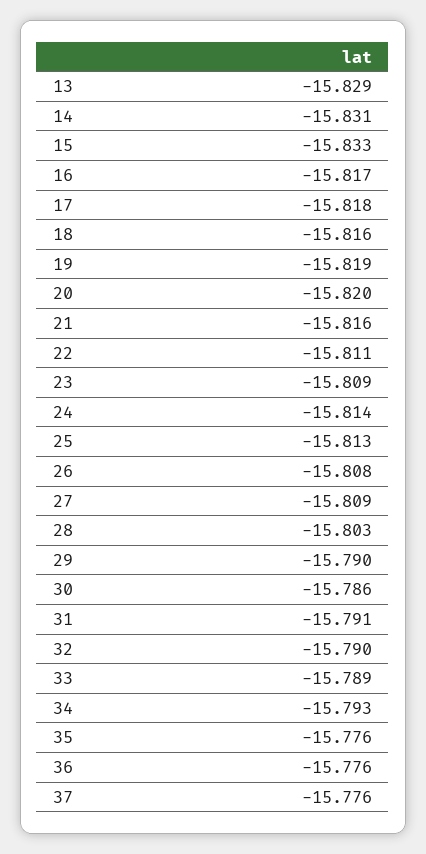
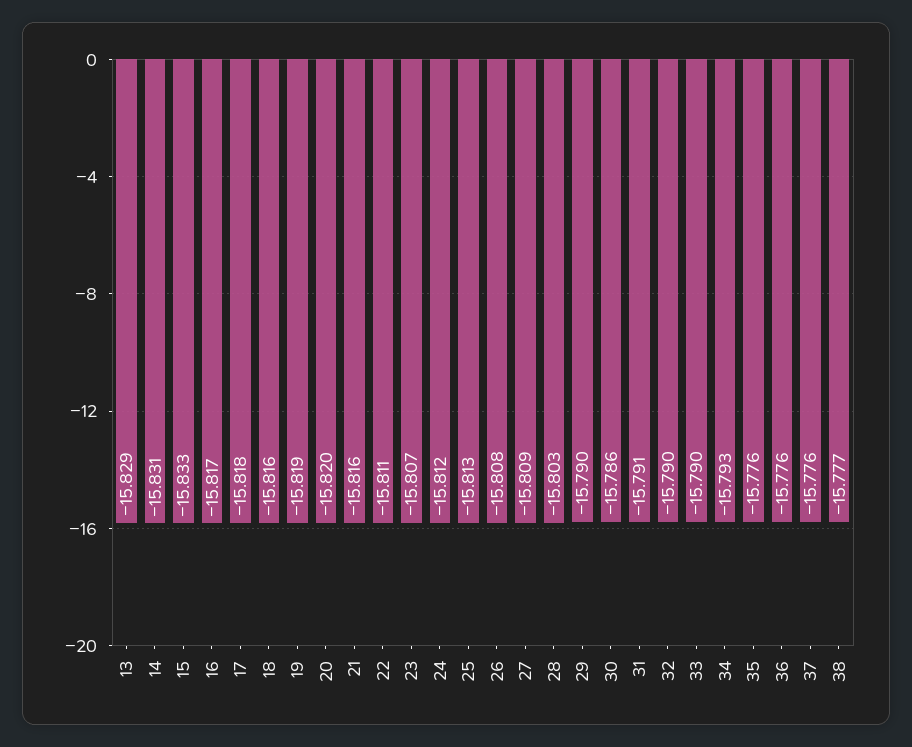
  {
    "13": -15.829,
    "14": -15.831,
    "15": -15.833,
    "16": -15.817,
    "17": -15.818,
    "18": -15.816,
    "19": -15.819,
    "20": -15.82,
    "21": -15.816,
    "22": -15.811,
-   "23": -15.809,
+   "23": -15.807,
-   "24": -15.814,
+   "24": -15.812,
    "25": -15.813,
    "26": -15.808,
    "27": -15.809,
    "28": -15.803,
    "29": -15.79,
    "30": -15.786,
    "31": -15.791,
    "32": -15.79,
-   "33": -15.789,
+   "33": -15.79,
    "34": -15.793,
    "35": -15.776,
    "36": -15.776,
-   "37": -15.776
+   "37": -15.776,
+   "38": -15.777
  }

